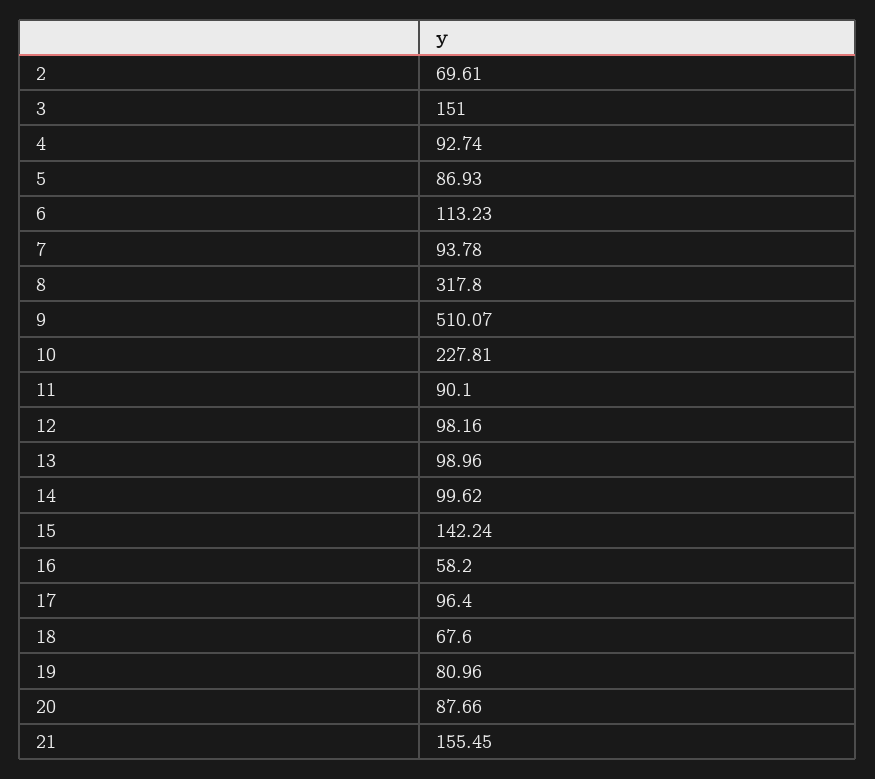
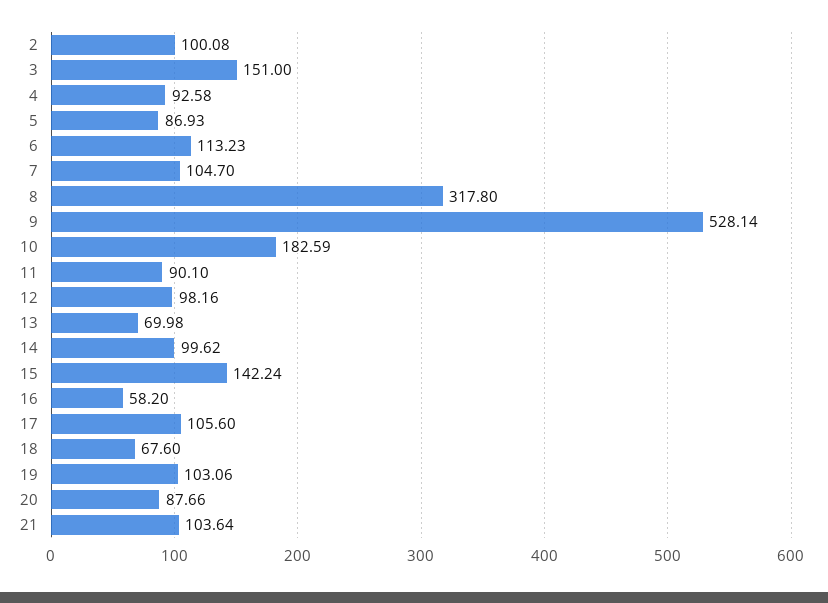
  {
-   "2": 69.61,
+   "2": 100.08,
    "3": 151,
-   "4": 92.74,
+   "4": 92.58,
    "5": 86.93,
    "6": 113.23,
-   "7": 93.78,
+   "7": 104.7,
    "8": 317.8,
-   "9": 510.07,
+   "9": 528.14,
-   "10": 227.81,
+   "10": 182.59,
    "11": 90.1,
    "12": 98.16,
-   "13": 98.96,
+   "13": 69.98,
    "14": 99.62,
    "15": 142.24,
    "16": 58.2,
-   "17": 96.4,
+   "17": 105.6,
    "18": 67.6,
-   "19": 80.96,
+   "19": 103.06,
    "20": 87.66,
-   "21": 155.45
+   "21": 103.64
  }

